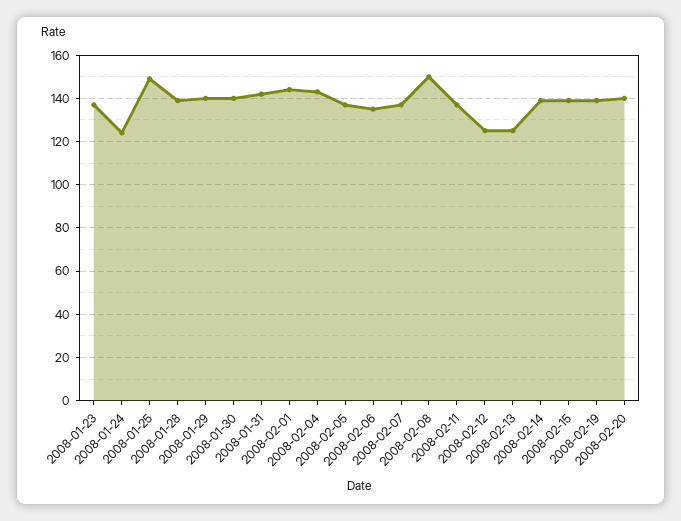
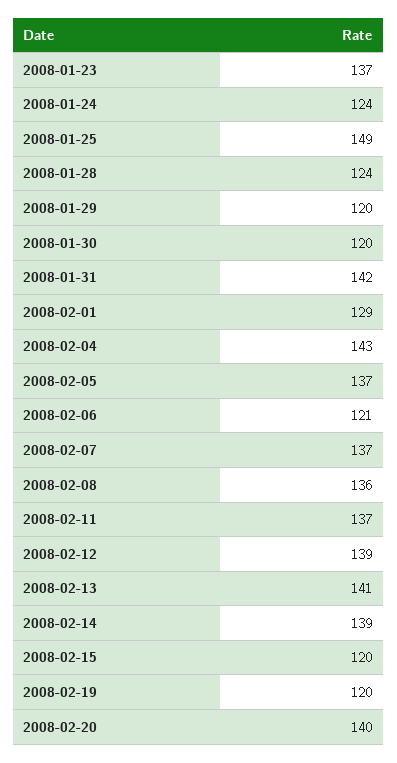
  {
    "2008-01-23": 137,
    "2008-01-24": 124,
    "2008-01-25": 149,
-   "2008-01-28": 140,
+   "2008-01-28": 124,
-   "2008-01-29": 140,
+   "2008-01-29": 120,
-   "2008-01-30": 140,
+   "2008-01-30": 120,
    "2008-01-31": 142,
-   "2008-02-01": 145,
+   "2008-02-01": 129,
    "2008-02-04": 143,
    "2008-02-05": 137,
-   "2008-02-06": 135,
+   "2008-02-06": 121,
    "2008-02-07": 137,
-   "2008-02-08": 150,
+   "2008-02-08": 136,
    "2008-02-11": 137,
-   "2008-02-12": 125,
+   "2008-02-12": 139,
-   "2008-02-13": 125,
+   "2008-02-13": 141,
    "2008-02-14": 139,
-   "2008-02-15": 140,
+   "2008-02-15": 120,
-   "2008-02-19": 140,
+   "2008-02-19": 120,
    "2008-02-20": 140
  }

